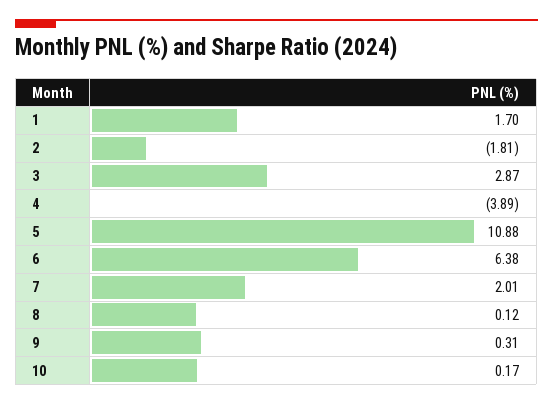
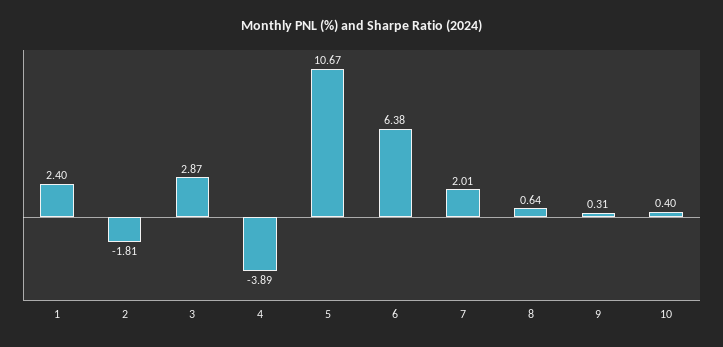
  {
-   "1": 1.7,
+   "1": 2.4,
    "2": -1.81,
    "3": 2.87,
    "4": -3.89,
-   "5": 10.88,
+   "5": 10.67,
    "6": 6.38,
    "7": 2.01,
-   "8": 0.12,
+   "8": 0.64,
    "9": 0.31,
-   "10": 0.17
+   "10": 0.4
  }

